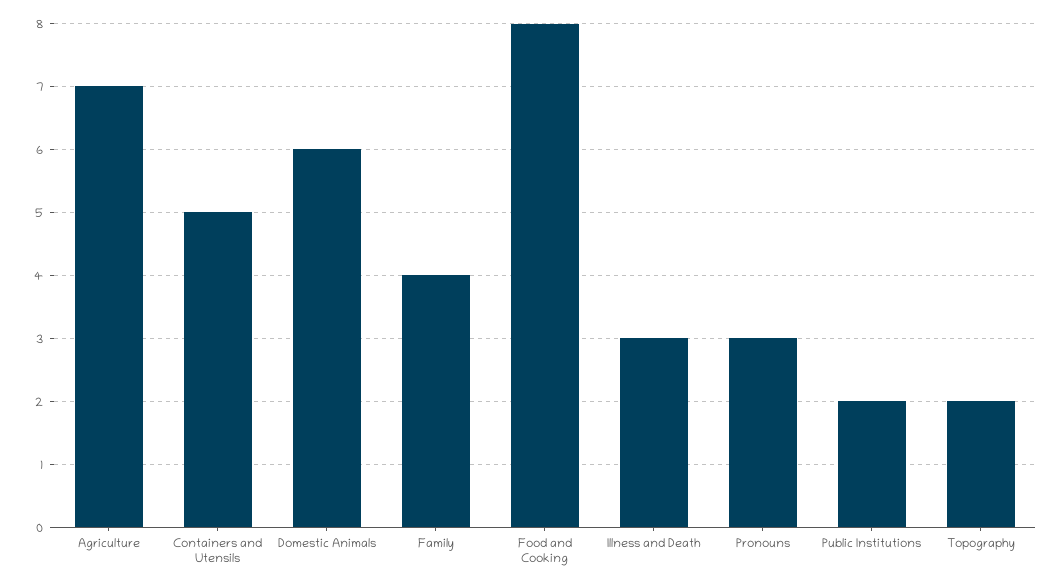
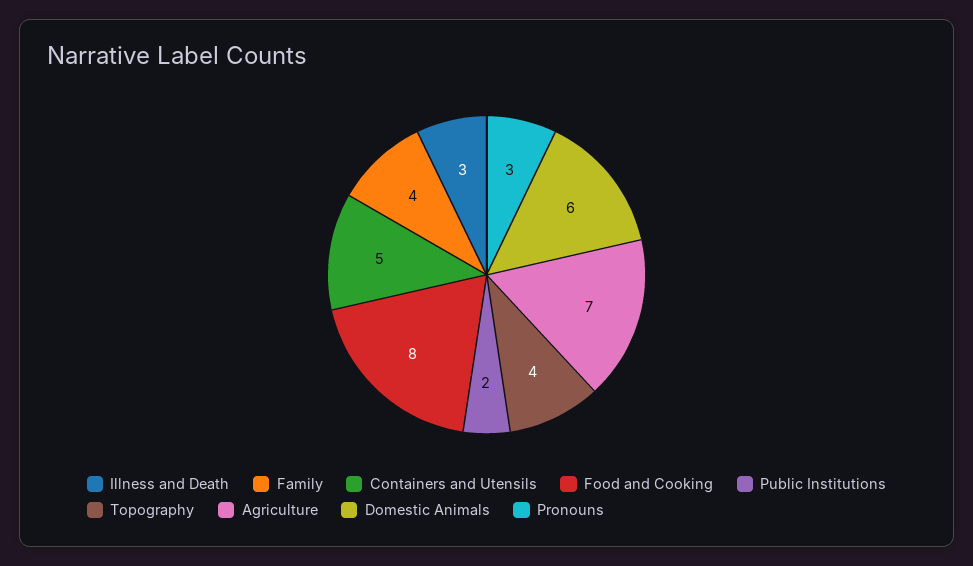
  {
    "Agriculture": 7,
    "Containers and Utensils": 5,
    "Domestic Animals": 6,
    "Family": 4,
    "Food and Cooking": 8,
    "Illness and Death": 3,
    "Pronouns": 3,
    "Public Institutions": 2,
-   "Topography": 2
+   "Topography": 4
  }

